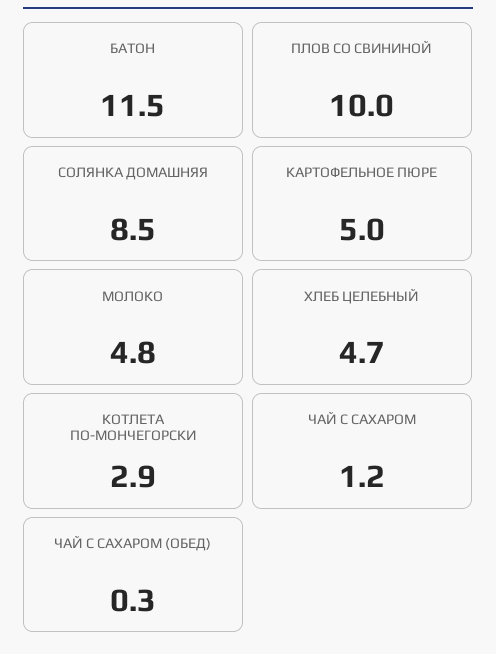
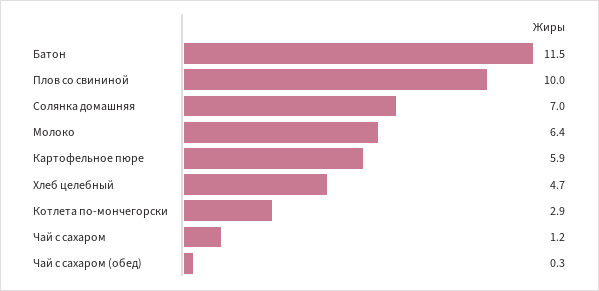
  {
    "БАТОН": 11.5,
    "ПЛОВ СО СВИНИНОЙ": 10,
-   "СОЛЯНКА ДОМАШНЯЯ": 8.5,
+   "СОЛЯНКА ДОМАШНЯЯ": 7,
-   "КАРТОФЕЛЬНОЕ ПЮРЕ": 5,
+   "КАРТОФЕЛЬНОЕ ПЮРЕ": 5.9,
-   "МОЛОКО": 4.8,
+   "МОЛОКО": 6.4,
    "ХЛЕБ ЦЕЛЕБНЫЙ": 4.7,
    "КОТЛЕТА ПО-МОНЧЕГОРСКИ": 2.9,
    "ЧАЙ С САХАРОМ": 1.2,
    "ЧАЙ С САХАРОМ (ОБЕД)": 0.3
  }

